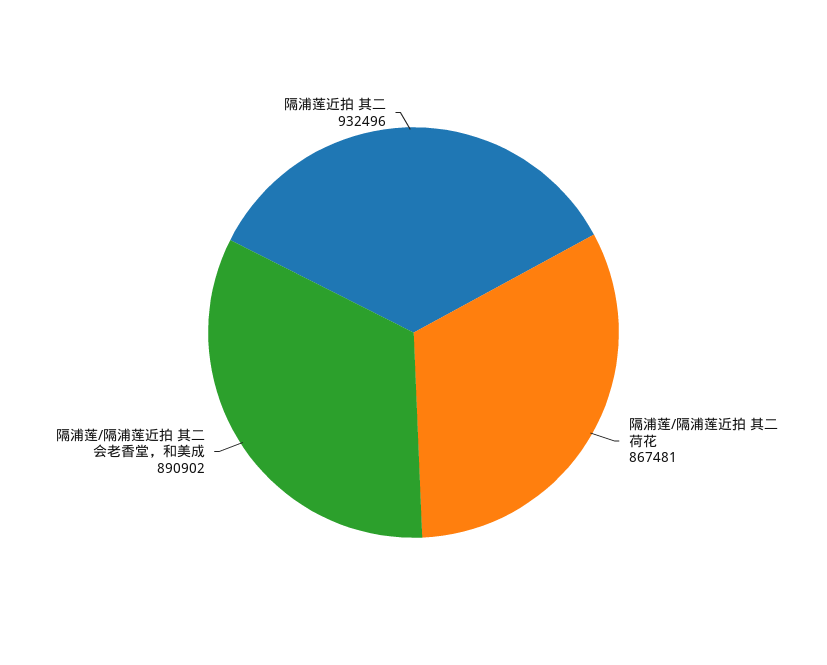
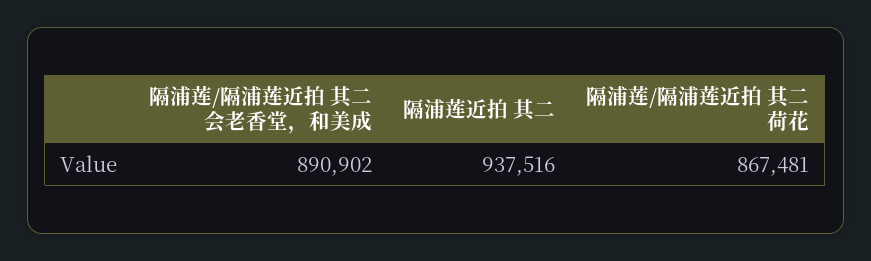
  {
    "隔浦莲/隔浦莲近拍 其二 荷花": 867481,
    "隔浦莲/隔浦莲近拍 其二 会老香堂，和美成": 890902,
-   "隔浦莲近拍 其二": 932496
+   "隔浦莲近拍 其二": 937516
  }

